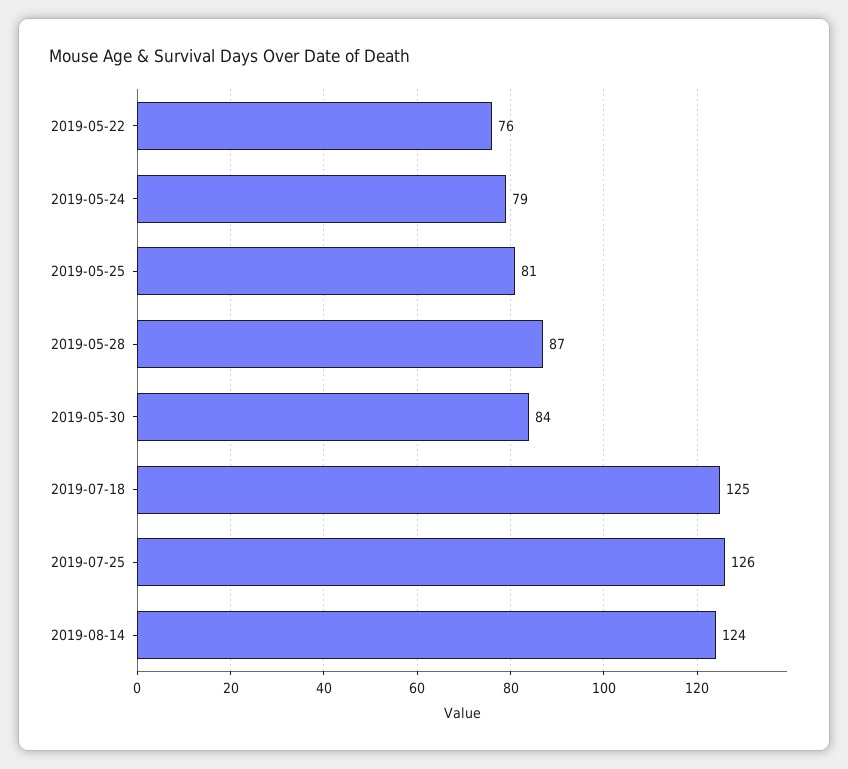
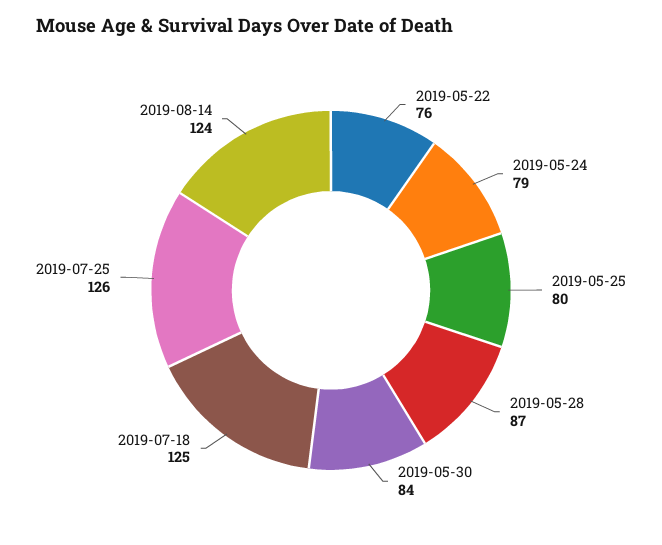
  {
    "2019-05-22": 76,
    "2019-05-24": 79,
-   "2019-05-25": 81,
+   "2019-05-25": 80,
    "2019-05-28": 87,
    "2019-05-30": 84,
    "2019-07-18": 125,
    "2019-07-25": 126,
    "2019-08-14": 124
  }

